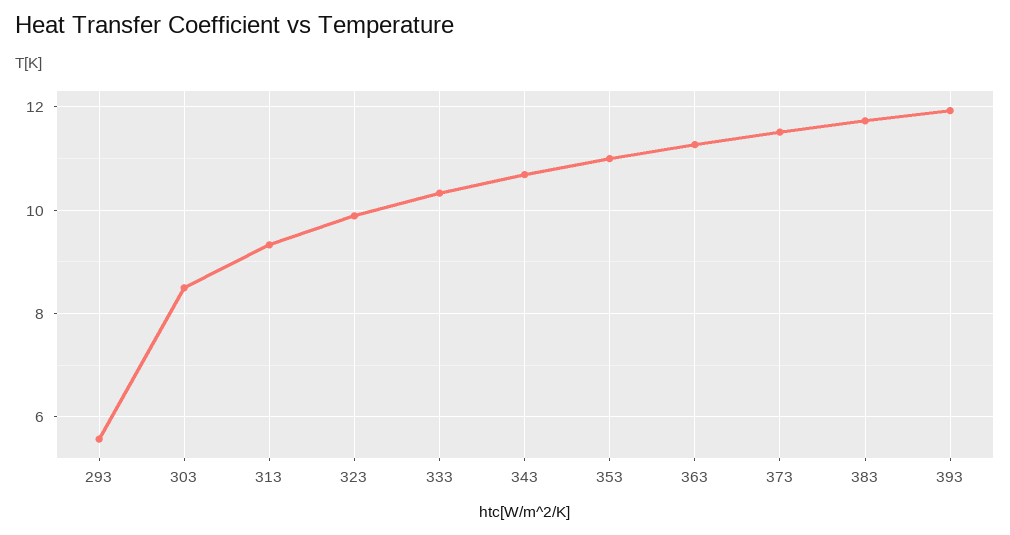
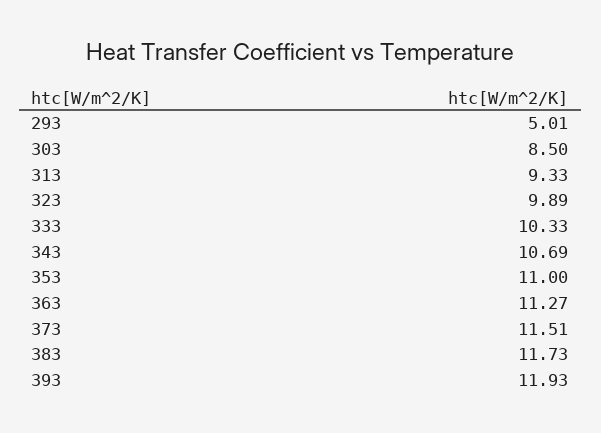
  {
-   "293": 5.6,
+   "293": 5.01,
    "303": 8.5,
    "313": 9.33,
    "323": 9.89,
    "333": 10.33,
    "343": 10.69,
    "353": 11,
    "363": 11.27,
    "373": 11.51,
    "383": 11.73,
    "393": 11.93
  }

